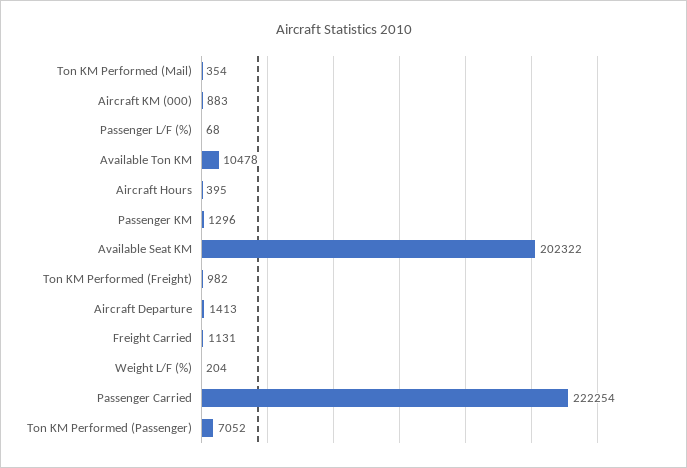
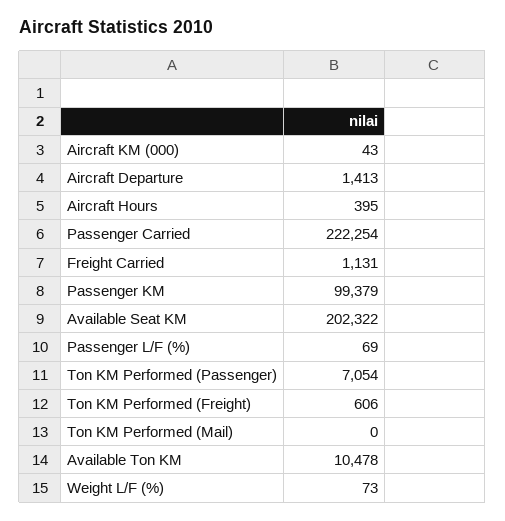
  {
-   "Ton KM Performed (Mail)": 354,
+   "Ton KM Performed (Mail)": 0,
-   "Aircraft KM (000)": 883,
+   "Aircraft KM (000)": 43,
-   "Passenger L/F (%)": 68,
+   "Passenger L/F (%)": 69,
    "Available Ton KM": 10478,
    "Aircraft Hours": 395,
-   "Passenger KM": 1296,
+   "Passenger KM": 99379,
    "Available Seat KM": 202322,
-   "Ton KM Performed (Freight)": 982,
+   "Ton KM Performed (Freight)": 606,
    "Aircraft Departure": 1413,
    "Freight Carried": 1131,
-   "Weight L/F (%)": 204,
+   "Weight L/F (%)": 73,
    "Passenger Carried": 222254,
-   "Ton KM Performed (Passenger)": 7052
+   "Ton KM Performed (Passenger)": 7054
  }

